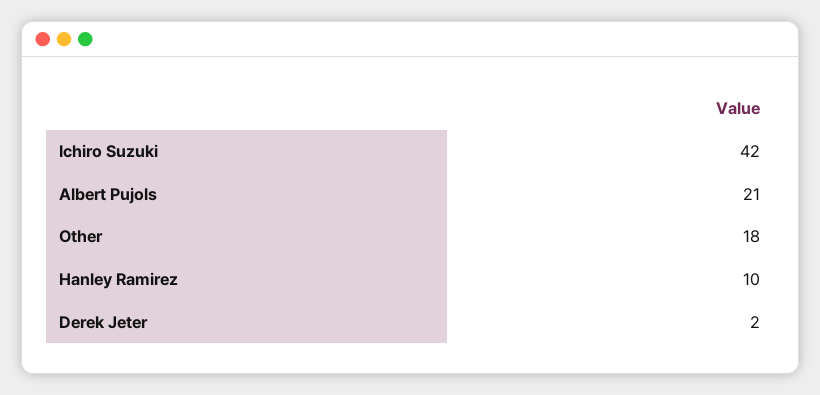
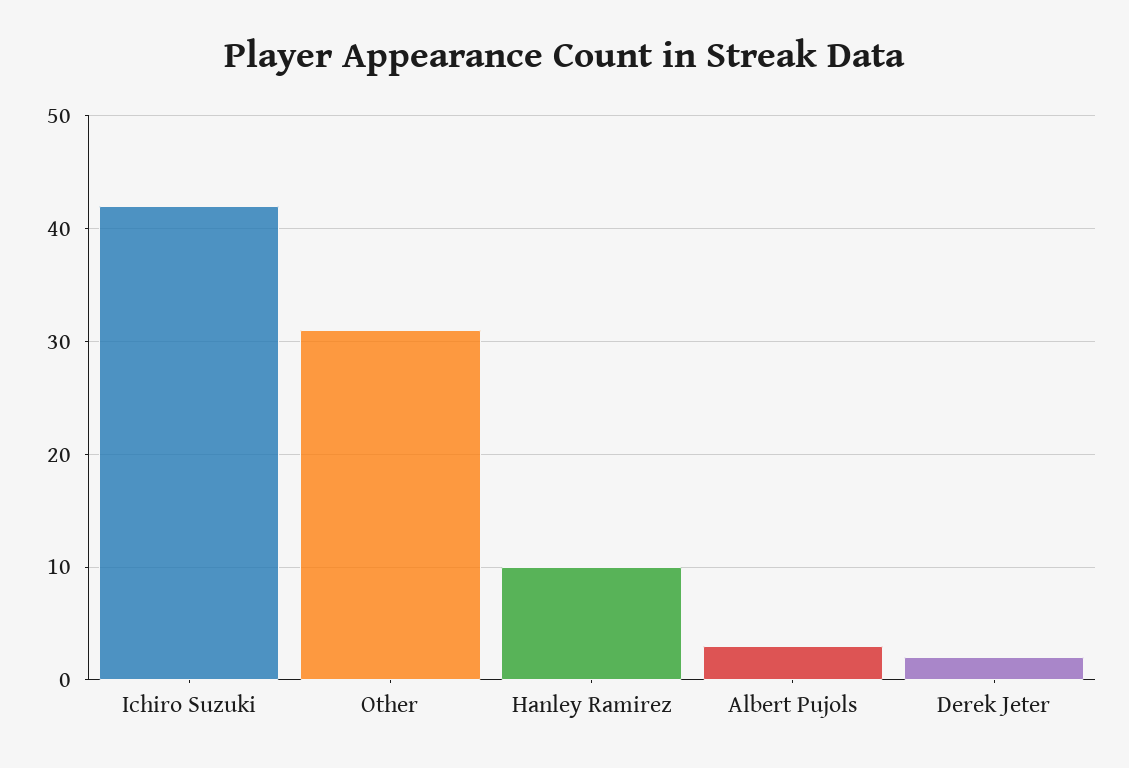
  {
    "Ichiro Suzuki": 42,
-   "Albert Pujols": 21,
+   "Albert Pujols": 3,
-   "Other": 18,
+   "Other": 31,
    "Hanley Ramirez": 10,
    "Derek Jeter": 2
  }

